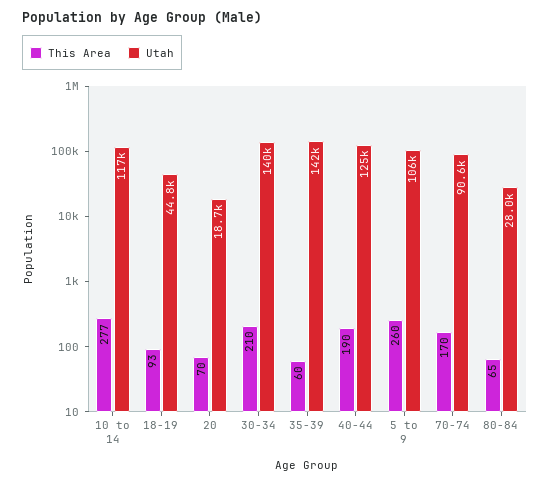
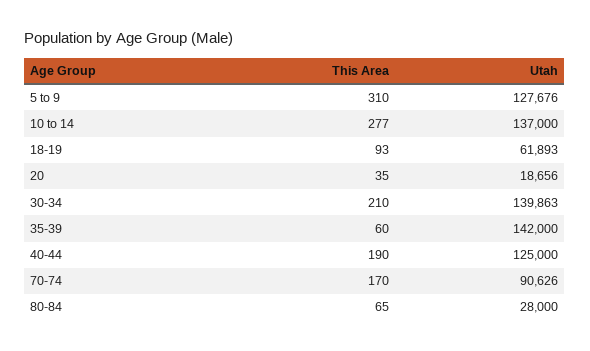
  {
    "This Area": {
      "10 to 14": 277,
      "18-19": 93,
-     "20": 70,
+     "20": 35,
      "30-34": 210,
      "35-39": 60,
      "40-44": 190,
-     "5 to 9": 260,
+     "5 to 9": 310,
      "70-74": 170,
      "80-84": 65
    },
    "Utah": {
-     "10 to 14": 117000,
+     "10 to 14": 137000,
-     "18-19": 44800,
+     "18-19": 61893,
      "20": 18656,
      "30-34": 139863,
      "35-39": 142000,
      "40-44": 125000,
-     "5 to 9": 106000,
+     "5 to 9": 127676,
      "70-74": 90626,
      "80-84": 28000
    }
  }

